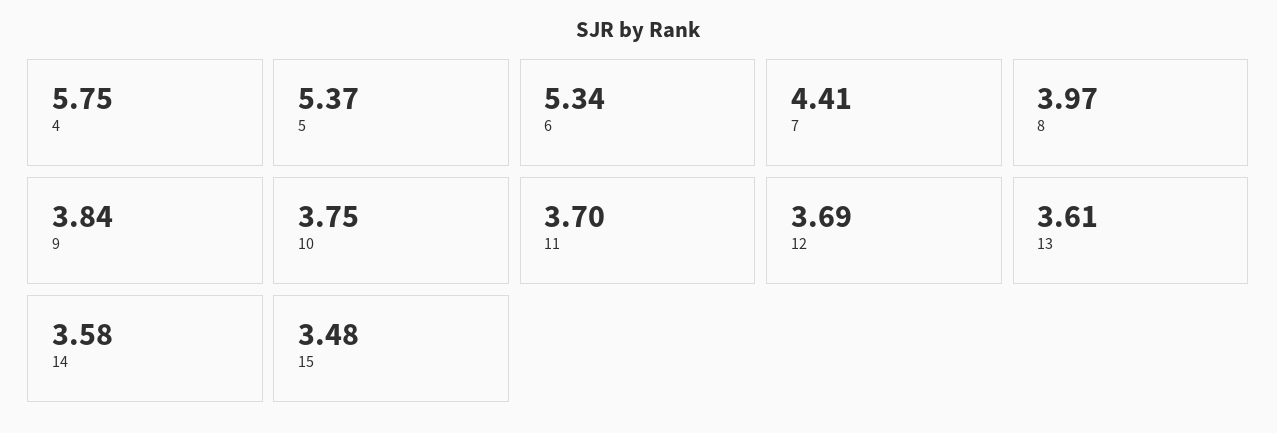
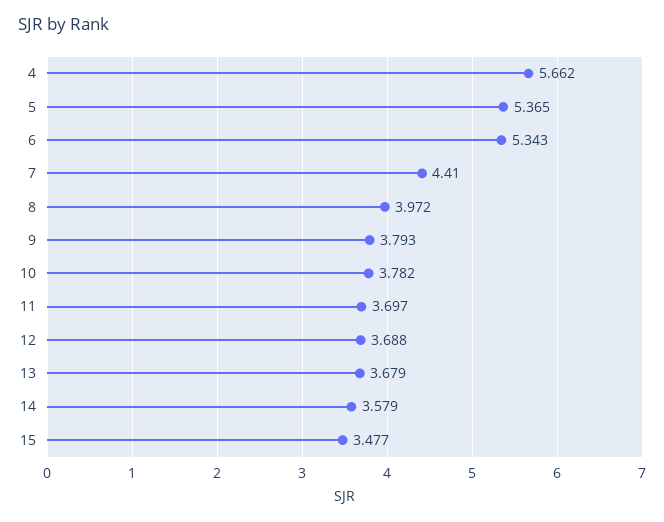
  {
-   "4": 5.75,
+   "4": 5.662,
    "5": 5.365,
    "6": 5.343,
    "7": 4.41,
    "8": 3.972,
-   "9": 3.84,
+   "9": 3.793,
-   "10": 3.75,
+   "10": 3.782,
    "11": 3.697,
    "12": 3.688,
-   "13": 3.61,
+   "13": 3.679,
    "14": 3.579,
    "15": 3.477
  }

